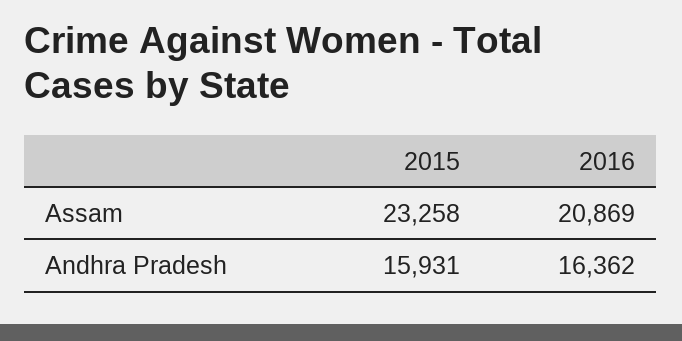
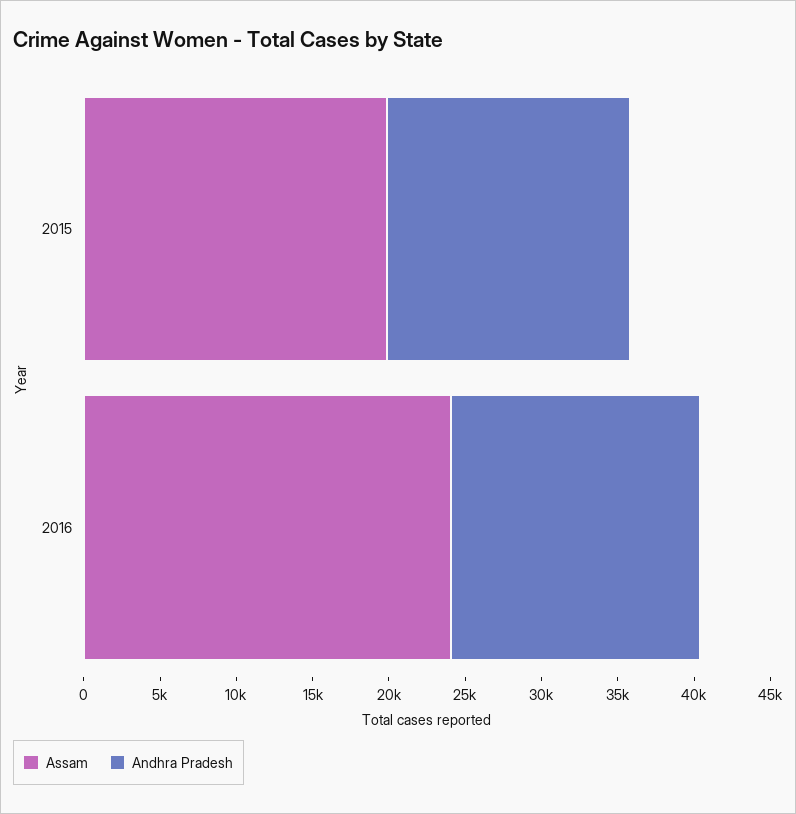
  {
    "Assam": {
-     "2015": 23258,
+     "2015": 20000,
-     "2016": 20869
+     "2016": 24000
    },
    "Andhra Pradesh": {
      "2015": 15931,
      "2016": 16362
    }
  }

